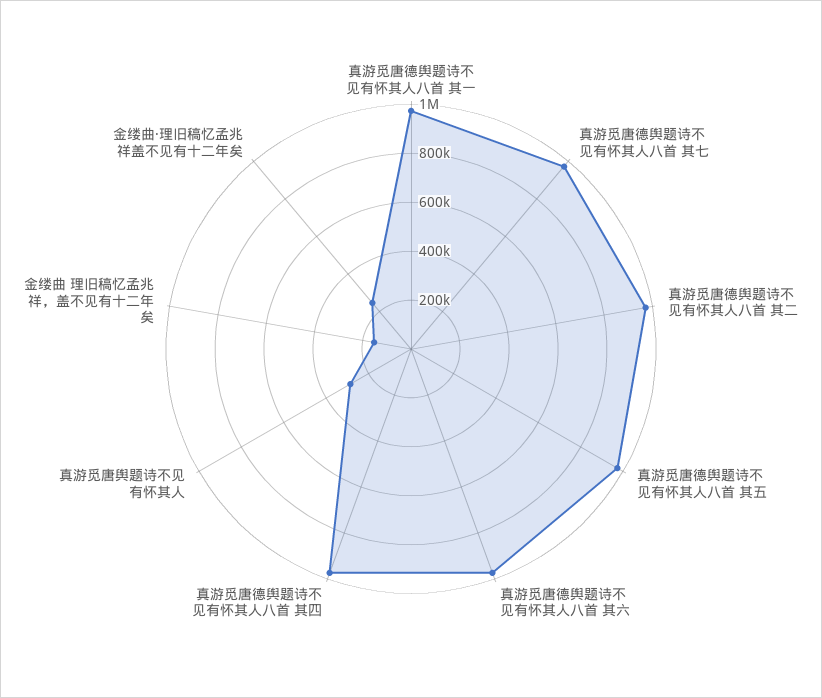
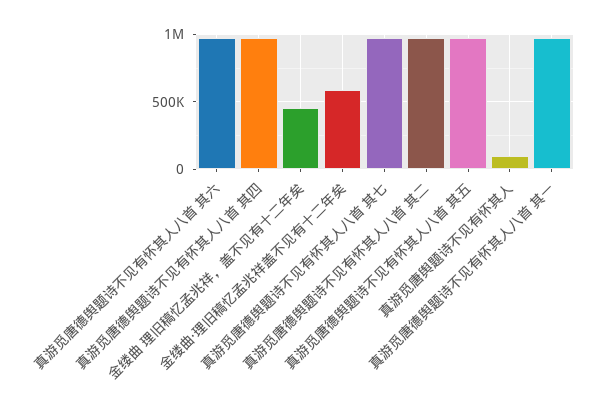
  {
    "真游觅唐德舆题诗不见有怀其人八首 其一": 950000,
    "真游觅唐德舆题诗不见有怀其人八首 其七": 950000,
    "真游觅唐德舆题诗不见有怀其人八首 其二": 950000,
    "真游觅唐德舆题诗不见有怀其人八首 其五": 950000,
    "真游觅唐德舆题诗不见有怀其人八首 其六": 950000,
    "真游觅唐德舆题诗不见有怀其人八首 其四": 950000,
-   "真游觅唐舆题诗不见有怀其人": 300000,
+   "真游觅唐舆题诗不见有怀其人": 100000,
-   "金缕曲 理旧稿忆孟兆祥，盖不见有十二年矣": 150000,
+   "金缕曲 理旧稿忆孟兆祥，盖不见有十二年矣": 450000,
-   "金缕曲·理旧稿忆孟兆祥盖不见有十二年矣": 250000
+   "金缕曲·理旧稿忆孟兆祥盖不见有十二年矣": 600000
  }

